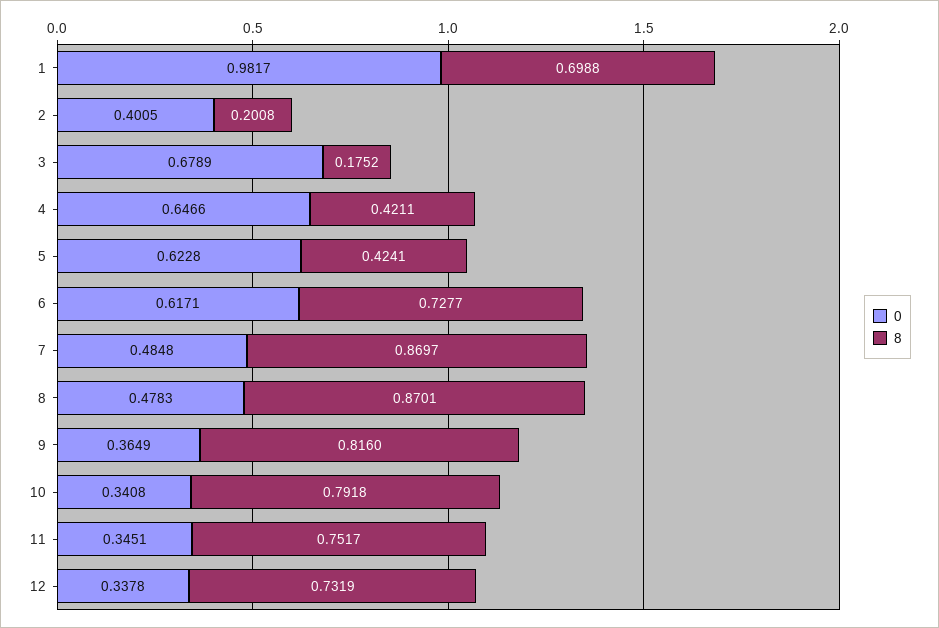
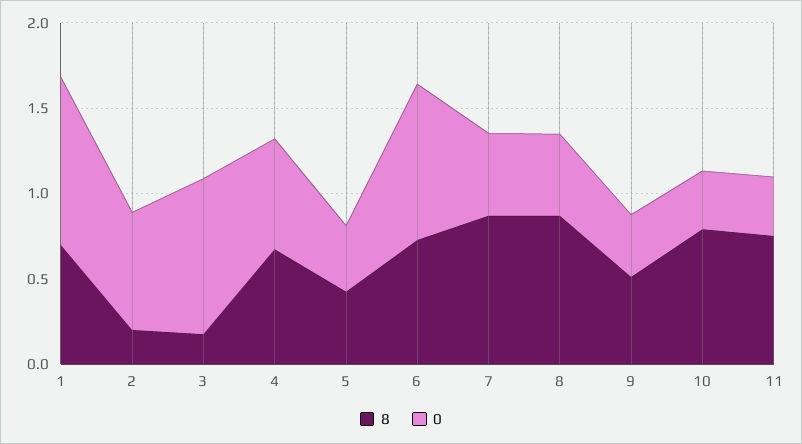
  {
    "0": {
      "1": 0.9817,
-     "2": 0.4005,
+     "2": 0.7,
-     "3": 0.6789,
+     "3": 0.9,
      "4": 0.6466,
-     "5": 0.6228,
+     "5": 0.4,
-     "6": 0.6171,
+     "6": 0.9,
      "7": 0.4848,
      "8": 0.4783,
      "9": 0.3649,
      "10": 0.3408,
-     "11": 0.3451,
+     "11": 0.3451
-     "12": 0.3378
    },
    "8": {
      "1": 0.6988,
      "2": 0.2008,
      "3": 0.1752,
-     "4": 0.4211,
+     "4": 0.7,
      "5": 0.4241,
      "6": 0.7277,
      "7": 0.8697,
      "8": 0.8701,
-     "9": 0.816,
+     "9": 0.5,
      "10": 0.7918,
-     "11": 0.7517,
+     "11": 0.7517
-     "12": 0.7319
    }
  }

